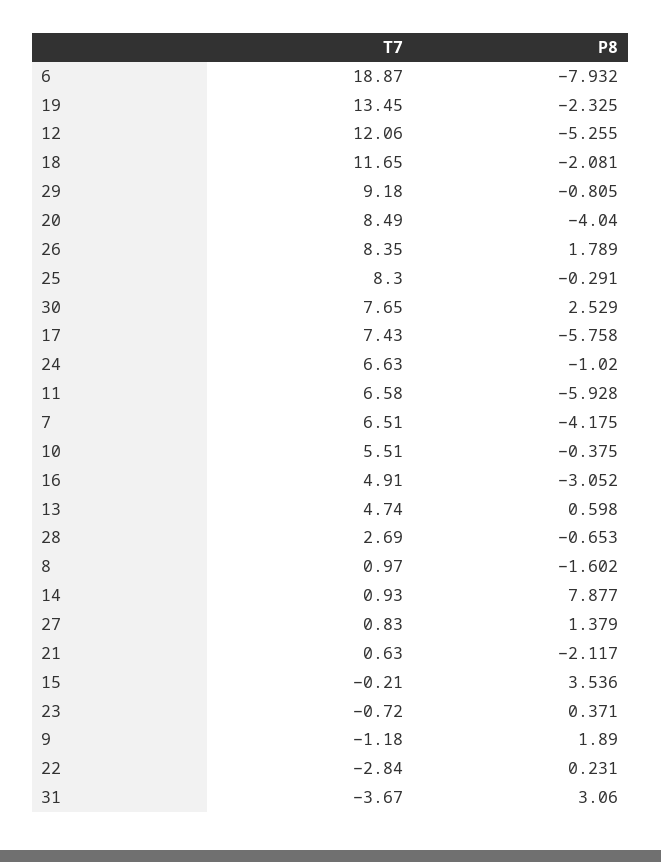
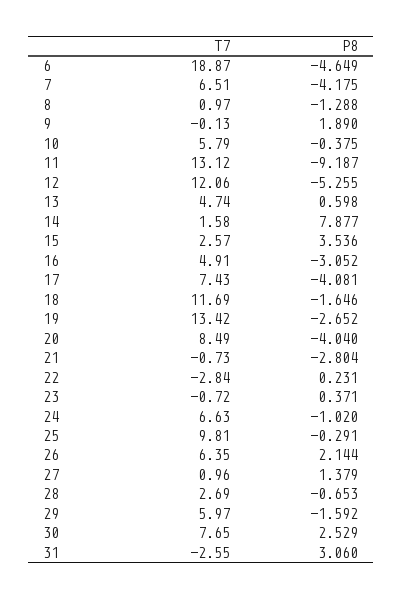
  {
    "T7": {
      "6": 18.87,
-     "19": 13.45,
+     "19": 13.42,
      "12": 12.06,
-     "18": 11.65,
+     "18": 11.69,
-     "29": 9.18,
+     "29": 5.97,
      "20": 8.49,
-     "26": 8.35,
+     "26": 6.35,
-     "25": 8.3,
+     "25": 9.81,
      "30": 7.65,
      "17": 7.43,
      "24": 6.63,
-     "11": 6.58,
+     "11": 13.12,
      "7": 6.51,
-     "10": 5.51,
+     "10": 5.79,
      "16": 4.91,
      "13": 4.74,
      "28": 2.69,
      "8": 0.97,
-     "14": 0.93,
+     "14": 1.58,
-     "27": 0.83,
+     "27": 0.96,
-     "21": 0.63,
+     "21": -0.73,
-     "15": -0.21,
+     "15": 2.57,
      "23": -0.72,
-     "9": -1.18,
+     "9": -0.13,
      "22": -2.84,
-     "31": -3.67
+     "31": -2.55
    },
    "P8": {
-     "6": -7.932,
+     "6": -4.649,
-     "19": -2.325,
+     "19": -2.652,
      "12": -5.255,
-     "18": -2.081,
+     "18": -1.646,
-     "29": -0.805,
+     "29": -1.592,
      "20": -4.04,
-     "26": 1.789,
+     "26": 2.144,
      "25": -0.291,
      "30": 2.529,
-     "17": -5.758,
+     "17": -4.081,
      "24": -1.02,
-     "11": -5.928,
+     "11": -9.187,
      "7": -4.175,
      "10": -0.375,
      "16": -3.052,
      "13": 0.598,
      "28": -0.653,
-     "8": -1.602,
+     "8": -1.288,
      "14": 7.877,
      "27": 1.379,
-     "21": -2.117,
+     "21": -2.804,
      "15": 3.536,
      "23": 0.371,
      "9": 1.89,
      "22": 0.231,
      "31": 3.06
    }
  }

